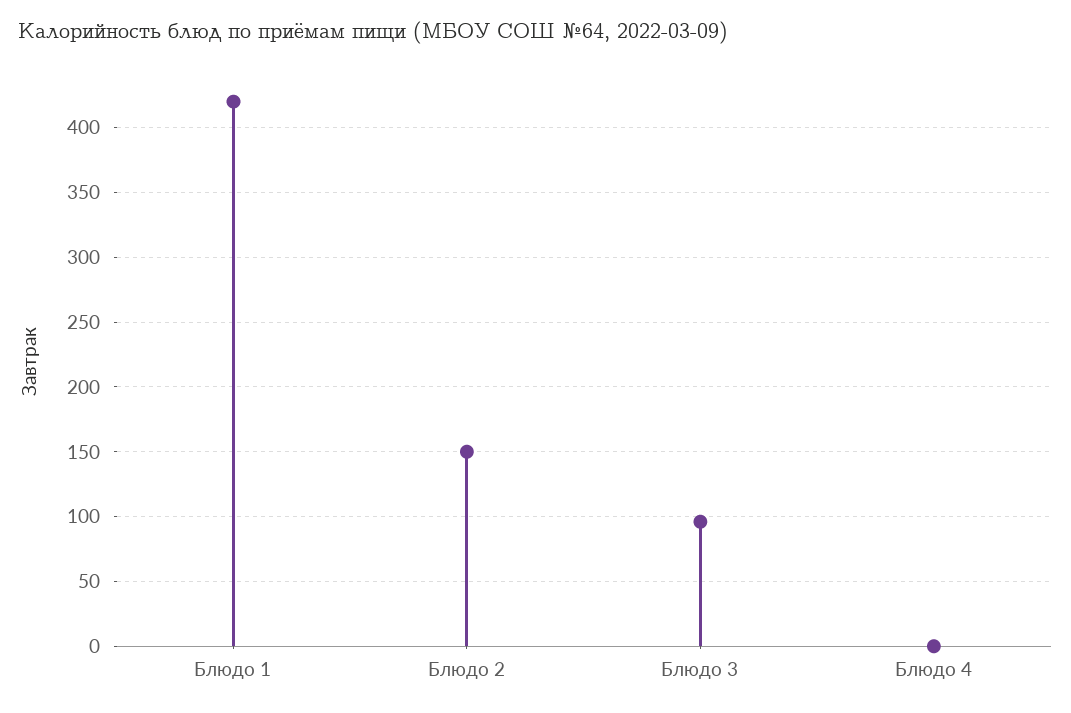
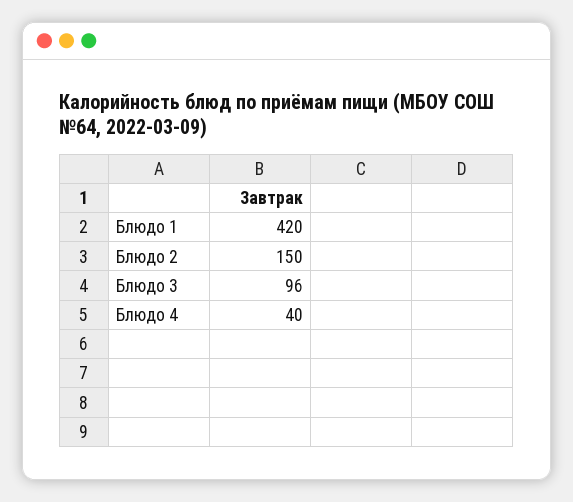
  {
    "Блюдо 1": 420,
    "Блюдо 2": 150,
    "Блюдо 3": 96,
-   "Блюдо 4": 0
+   "Блюдо 4": 40
  }

